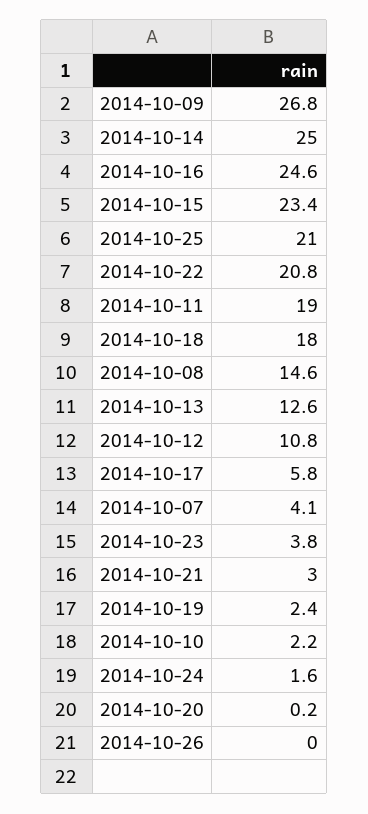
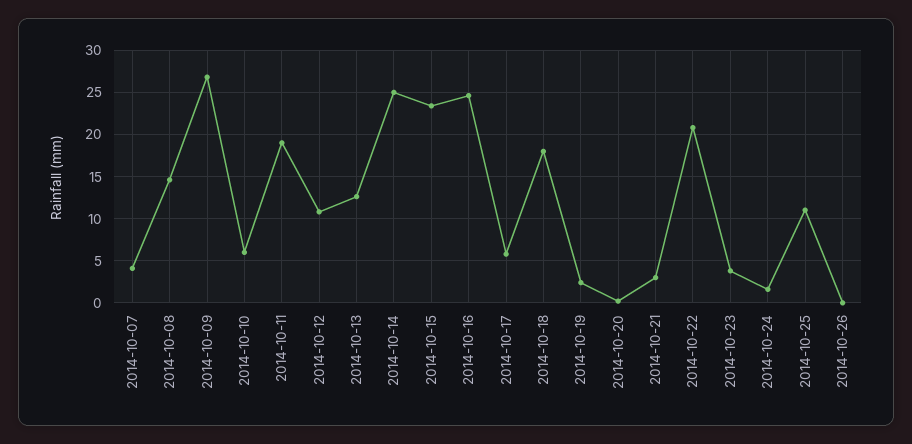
  {
    "2014-10-09": 26.8,
    "2014-10-14": 25,
    "2014-10-16": 24.6,
    "2014-10-15": 23.4,
-   "2014-10-25": 21,
+   "2014-10-25": 11,
    "2014-10-22": 20.8,
    "2014-10-11": 19,
    "2014-10-18": 18,
    "2014-10-08": 14.6,
    "2014-10-13": 12.6,
    "2014-10-12": 10.8,
    "2014-10-17": 5.8,
    "2014-10-07": 4.1,
    "2014-10-23": 3.8,
    "2014-10-21": 3,
    "2014-10-19": 2.4,
-   "2014-10-10": 2.2,
+   "2014-10-10": 6,
    "2014-10-24": 1.6,
    "2014-10-20": 0.2,
    "2014-10-26": 0
  }

